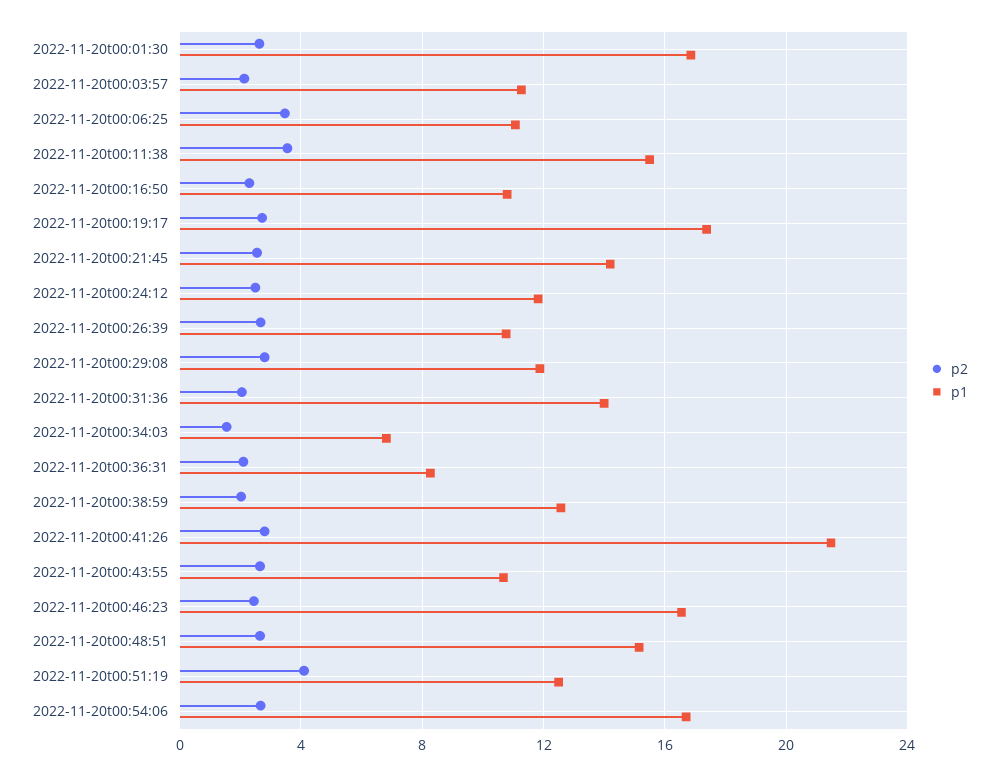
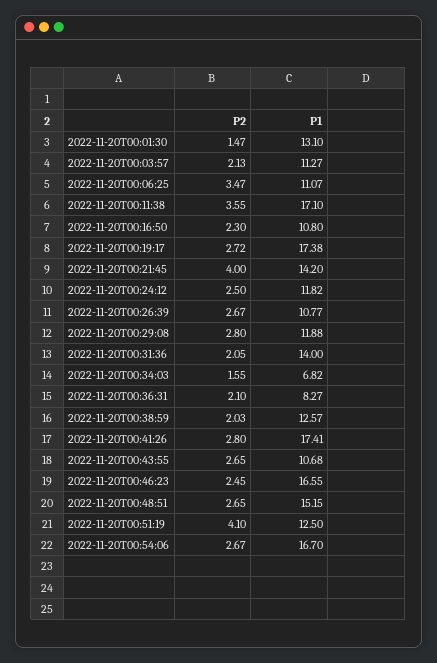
  {
    "p2": {
-     "2022-11-20t00:01:30": 2.5,
+     "2022-11-20t00:01:30": 1.47,
      "2022-11-20t00:03:57": 2.13,
      "2022-11-20t00:06:25": 3.47,
      "2022-11-20t00:11:38": 3.55,
      "2022-11-20t00:16:50": 2.3,
      "2022-11-20t00:19:17": 2.72,
-     "2022-11-20t00:21:45": 2.5,
+     "2022-11-20t00:21:45": 4,
      "2022-11-20t00:24:12": 2.5,
      "2022-11-20t00:26:39": 2.67,
      "2022-11-20t00:29:08": 2.8,
      "2022-11-20t00:31:36": 2.05,
      "2022-11-20t00:34:03": 1.55,
      "2022-11-20t00:36:31": 2.1,
      "2022-11-20t00:38:59": 2.03,
      "2022-11-20t00:41:26": 2.8,
      "2022-11-20t00:43:55": 2.65,
      "2022-11-20t00:46:23": 2.45,
      "2022-11-20t00:48:51": 2.65,
      "2022-11-20t00:51:19": 4.1,
      "2022-11-20t00:54:06": 2.67
    },
    "p1": {
-     "2022-11-20t00:01:30": 17,
+     "2022-11-20t00:01:30": 13.1,
      "2022-11-20t00:03:57": 11.27,
      "2022-11-20t00:06:25": 11.07,
-     "2022-11-20t00:11:38": 15.5,
+     "2022-11-20t00:11:38": 17.1,
      "2022-11-20t00:16:50": 10.8,
      "2022-11-20t00:19:17": 17.38,
      "2022-11-20t00:21:45": 14.2,
      "2022-11-20t00:24:12": 11.82,
      "2022-11-20t00:26:39": 10.77,
      "2022-11-20t00:29:08": 11.88,
      "2022-11-20t00:31:36": 14,
      "2022-11-20t00:34:03": 6.82,
      "2022-11-20t00:36:31": 8.27,
      "2022-11-20t00:38:59": 12.57,
-     "2022-11-20t00:41:26": 21.5,
+     "2022-11-20t00:41:26": 17.41,
      "2022-11-20t00:43:55": 10.68,
      "2022-11-20t00:46:23": 16.55,
      "2022-11-20t00:48:51": 15.15,
      "2022-11-20t00:51:19": 12.5,
      "2022-11-20t00:54:06": 16.7
    }
  }

